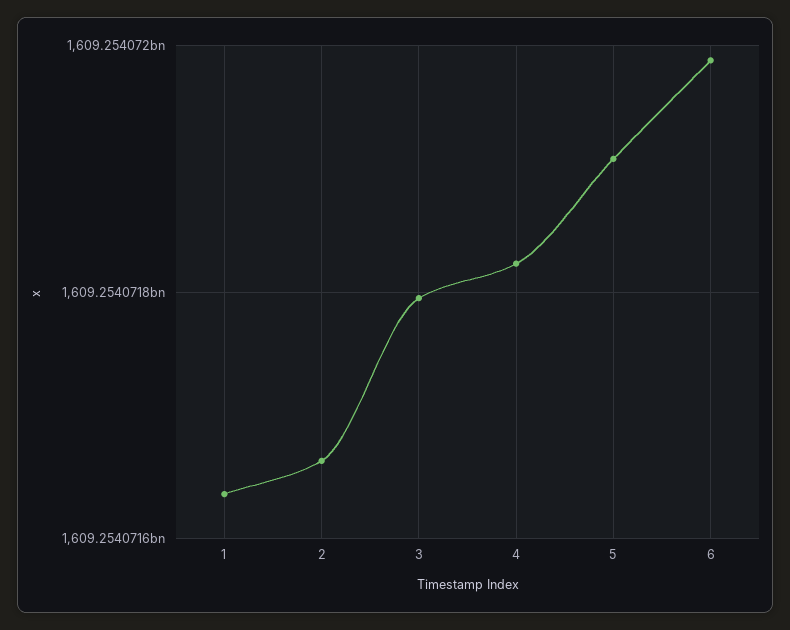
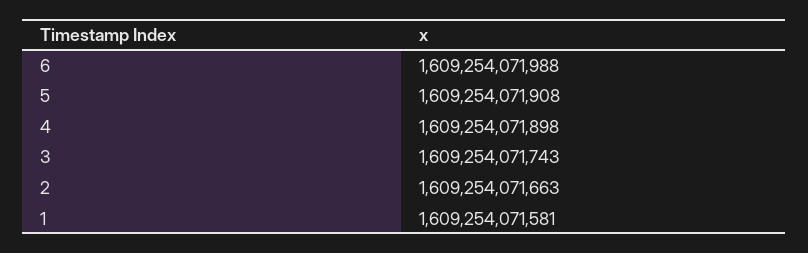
  {
-   "1": 1609254071640,
+   "1": 1609254071581,
    "2": 1609254071663,
-   "3": 1609254071800,
+   "3": 1609254071743,
-   "4": 1609254071820,
+   "4": 1609254071898,
    "5": 1609254071908,
    "6": 1609254071988
  }

